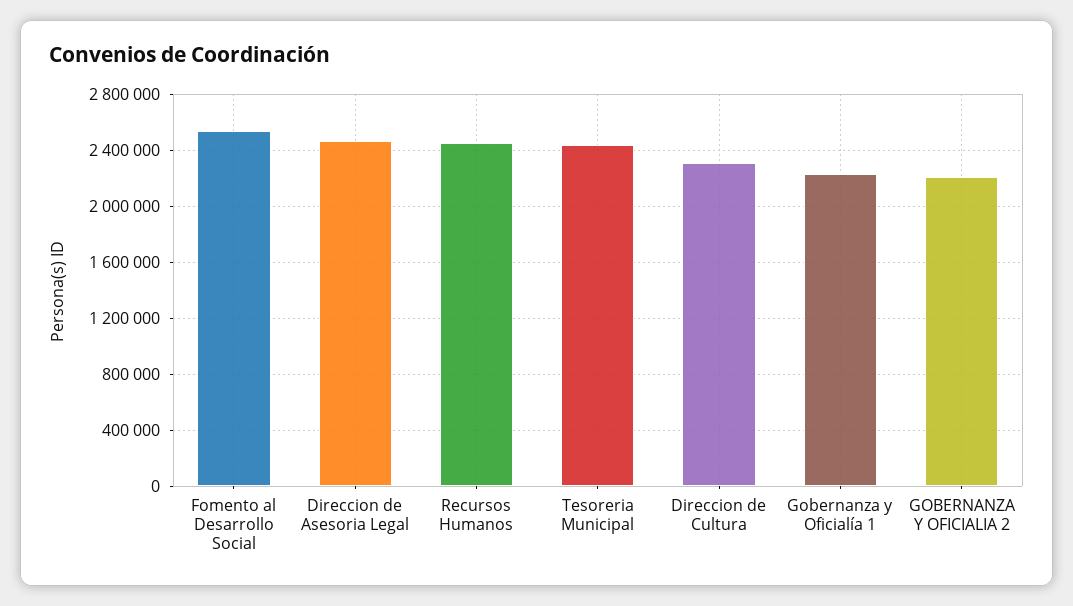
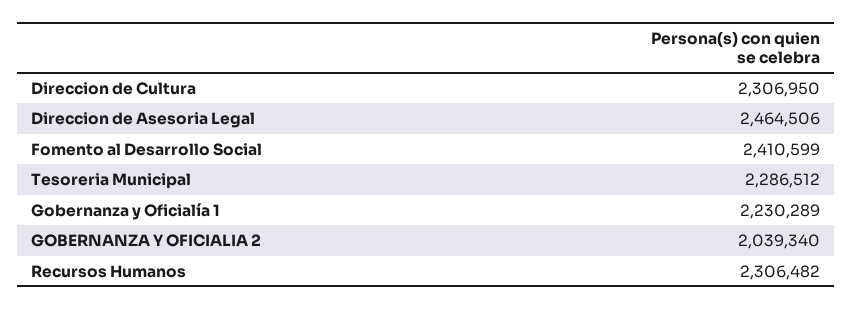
  {
-   "Fomento al Desarrollo Social": 2550000,
+   "Fomento al Desarrollo Social": 2410599,
    "Direccion de Asesoria Legal": 2464506,
-   "Recursos Humanos": 2450000,
+   "Recursos Humanos": 2306482,
-   "Tesoreria Municipal": 2450000,
+   "Tesoreria Municipal": 2286512,
    "Direccion de Cultura": 2306950,
    "Gobernanza y Oficialía 1": 2230289,
-   "GOBERNANZA Y OFICIALIA 2": 2200000
+   "GOBERNANZA Y OFICIALIA 2": 2039340
  }

